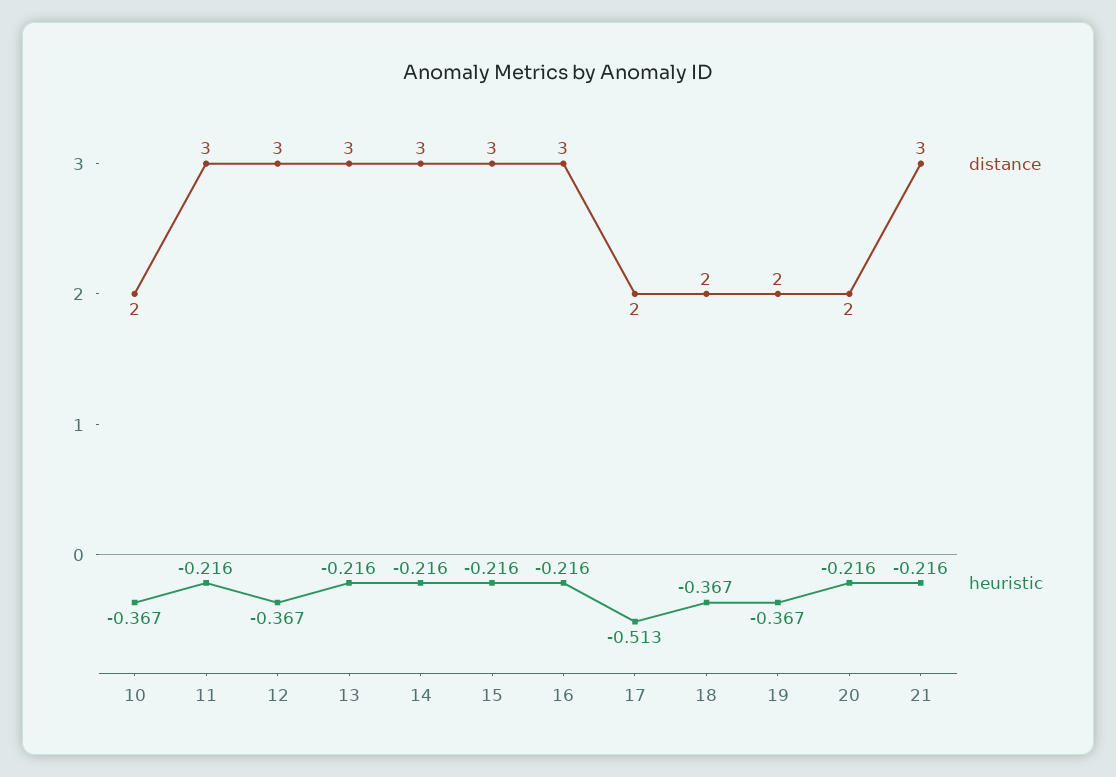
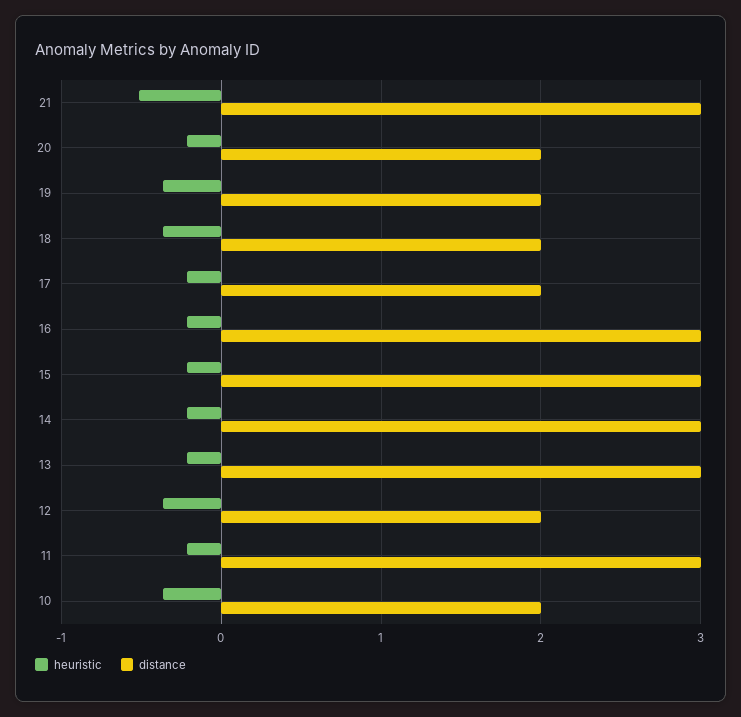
  {
    "distance": {
      "10": 2,
      "11": 3,
-     "12": 3,
+     "12": 2,
      "13": 3,
      "14": 3,
      "15": 3,
      "16": 3,
      "17": 2,
      "18": 2,
      "19": 2,
      "20": 2,
      "21": 3
    },
    "heuristic": {
      "10": -0.367,
      "11": -0.216,
      "12": -0.367,
      "13": -0.216,
      "14": -0.216,
      "15": -0.216,
      "16": -0.216,
-     "17": -0.513,
+     "17": -0.2,
      "18": -0.367,
      "19": -0.367,
      "20": -0.216,
-     "21": -0.216
+     "21": -0.5
    }
  }

